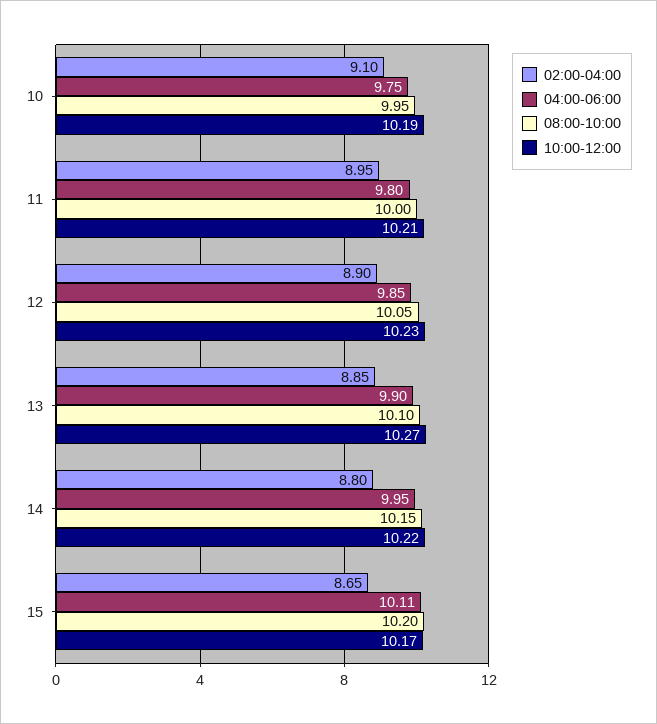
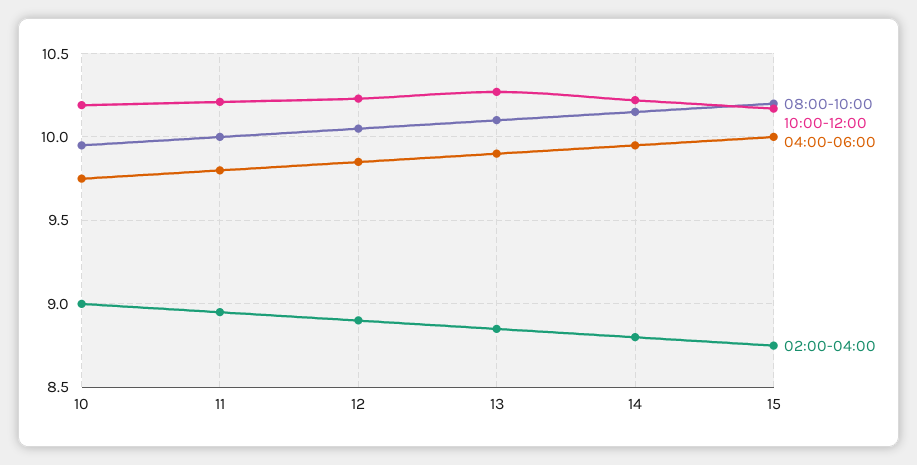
  {
    "02:00-04:00": {
-     "10": 9.1,
+     "10": 9,
      "11": 8.95,
      "12": 8.9,
      "13": 8.85,
      "14": 8.8,
-     "15": 8.65
+     "15": 8.75
    },
    "04:00-06:00": {
      "10": 9.75,
      "11": 9.8,
      "12": 9.85,
      "13": 9.9,
      "14": 9.95,
-     "15": 10.11
+     "15": 10
    },
    "08:00-10:00": {
      "10": 9.95,
      "11": 10,
      "12": 10.05,
      "13": 10.1,
      "14": 10.15,
      "15": 10.2
    },
    "10:00-12:00": {
      "10": 10.19,
      "11": 10.21,
      "12": 10.23,
      "13": 10.27,
      "14": 10.22,
      "15": 10.17
    }
  }

